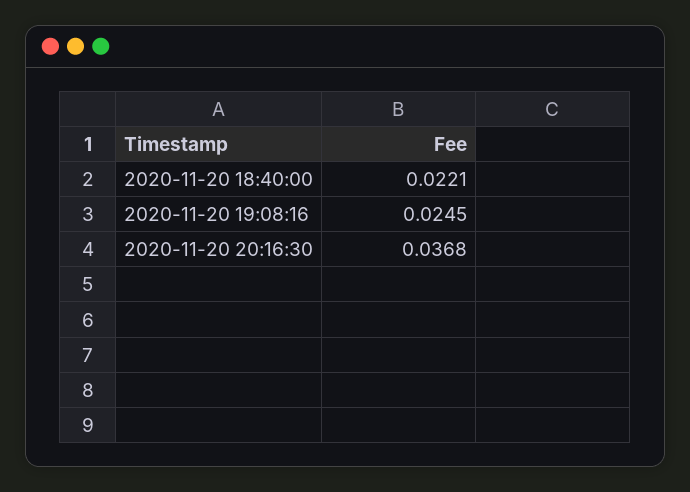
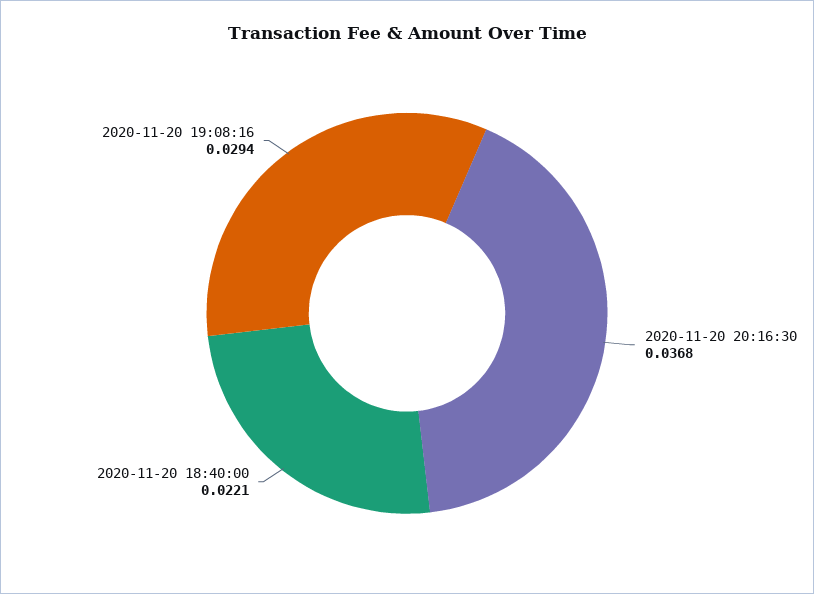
  {
    "2020-11-20 18:40:00": 0.0221,
-   "2020-11-20 19:08:16": 0.0245,
+   "2020-11-20 19:08:16": 0.0294,
    "2020-11-20 20:16:30": 0.0368
  }

